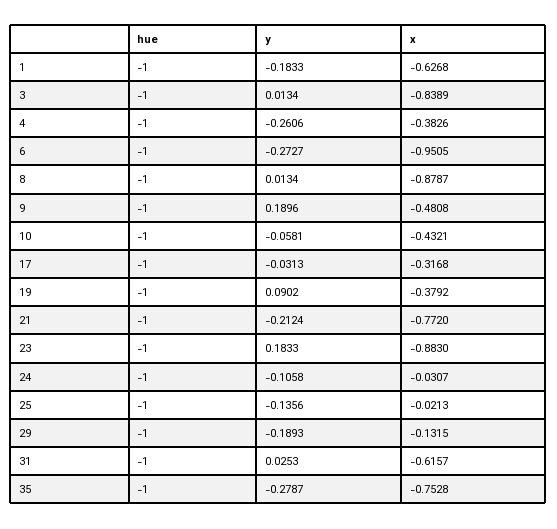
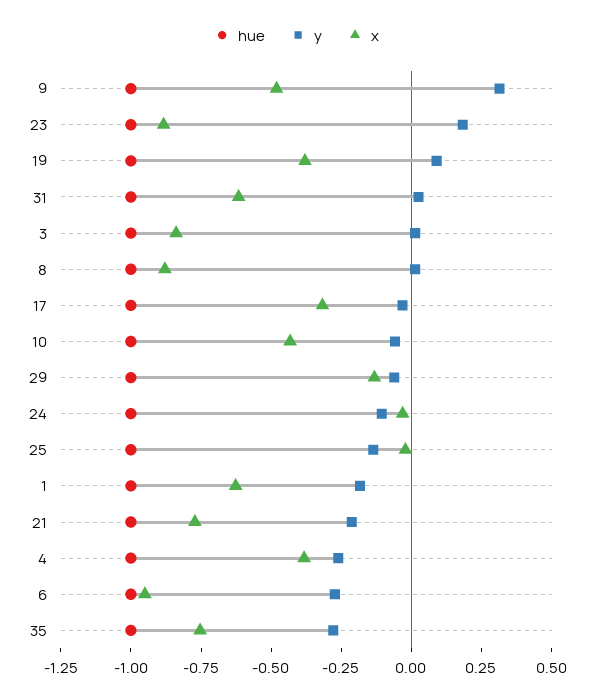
  {
    "hue": {
      "1": -1,
      "3": -1,
      "4": -1,
      "6": -1,
      "8": -1,
      "9": -1,
      "10": -1,
      "17": -1,
      "19": -1,
      "21": -1,
      "23": -1,
      "24": -1,
      "25": -1,
      "29": -1,
      "31": -1,
      "35": -1
    },
    "y": {
      "1": -0.1833,
      "3": 0.0134,
      "4": -0.2606,
      "6": -0.2727,
      "8": 0.0134,
-     "9": 0.1896,
+     "9": 0.3,
      "10": -0.0581,
      "17": -0.0313,
      "19": 0.0902,
      "21": -0.2124,
      "23": 0.1833,
      "24": -0.1058,
      "25": -0.1356,
-     "29": -0.1893,
+     "29": -0.05,
      "31": 0.0253,
      "35": -0.2787
    },
    "x": {
      "1": -0.6268,
      "3": -0.8389,
      "4": -0.3826,
      "6": -0.9505,
      "8": -0.8787,
      "9": -0.4808,
      "10": -0.4321,
      "17": -0.3168,
      "19": -0.3792,
      "21": -0.772,
      "23": -0.883,
      "24": -0.0307,
      "25": -0.0213,
      "29": -0.1315,
      "31": -0.6157,
      "35": -0.7528
    }
  }

